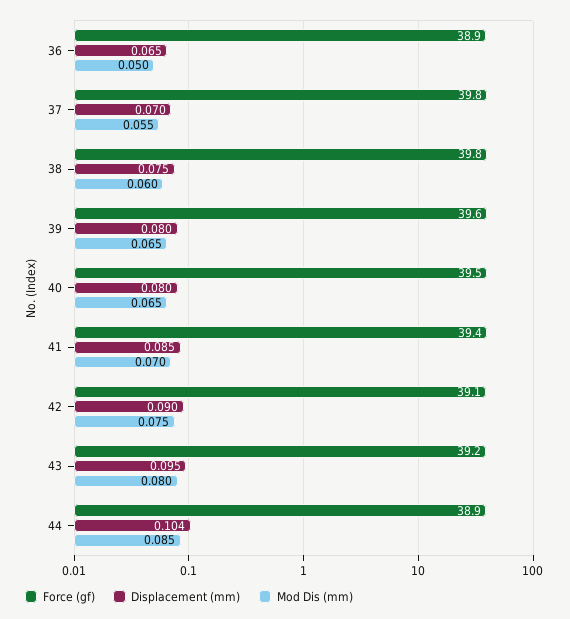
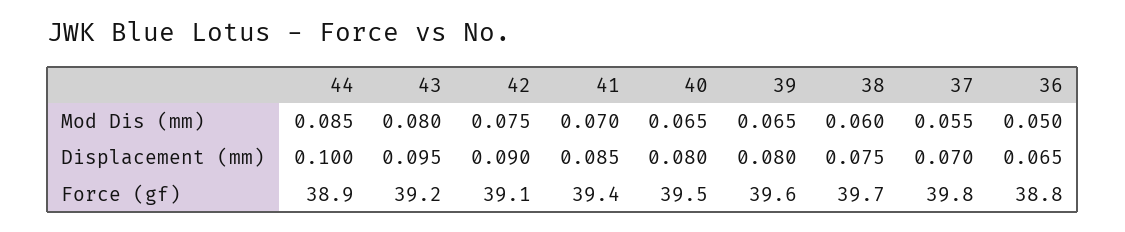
  {
    "Force (gf)": {
-     "36": 38.9,
+     "36": 38.8,
      "37": 39.8,
-     "38": 39.8,
+     "38": 39.7,
      "39": 39.6,
      "40": 39.5,
      "41": 39.4,
      "42": 39.1,
      "43": 39.2,
      "44": 38.9
    },
    "Displacement (mm)": {
      "36": 0.065,
      "37": 0.07,
      "38": 0.075,
      "39": 0.08,
      "40": 0.08,
      "41": 0.085,
      "42": 0.09,
      "43": 0.095,
-     "44": 0.104
+     "44": 0.1
    },
    "Mod Dis (mm)": {
      "36": 0.05,
      "37": 0.055,
      "38": 0.06,
      "39": 0.065,
      "40": 0.065,
      "41": 0.07,
      "42": 0.075,
      "43": 0.08,
      "44": 0.085
    }
  }

